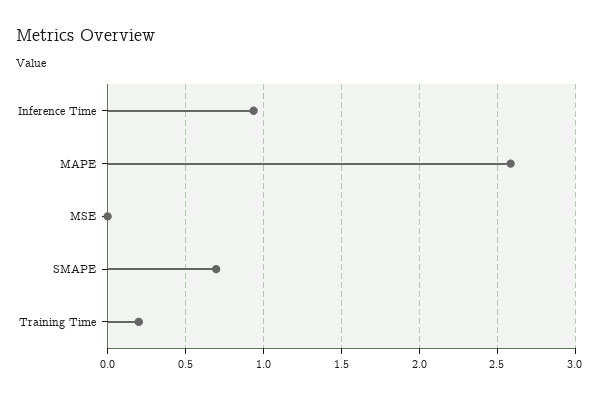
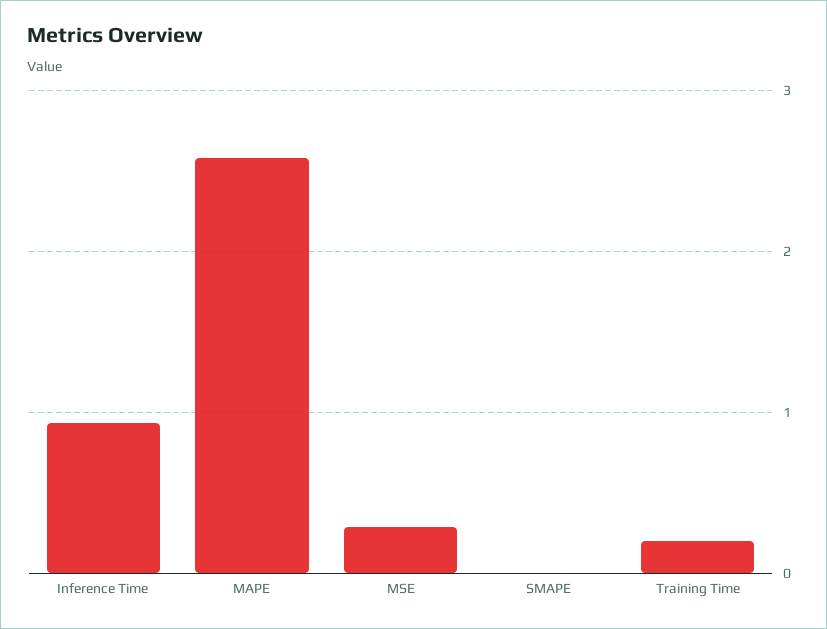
  {
    "Inference Time": 0.95,
    "MAPE": 2.6,
-   "MSE": 0,
+   "MSE": 0.3,
-   "SMAPE": 0.7,
+   "SMAPE": 0,
    "Training Time": 0.2
  }

